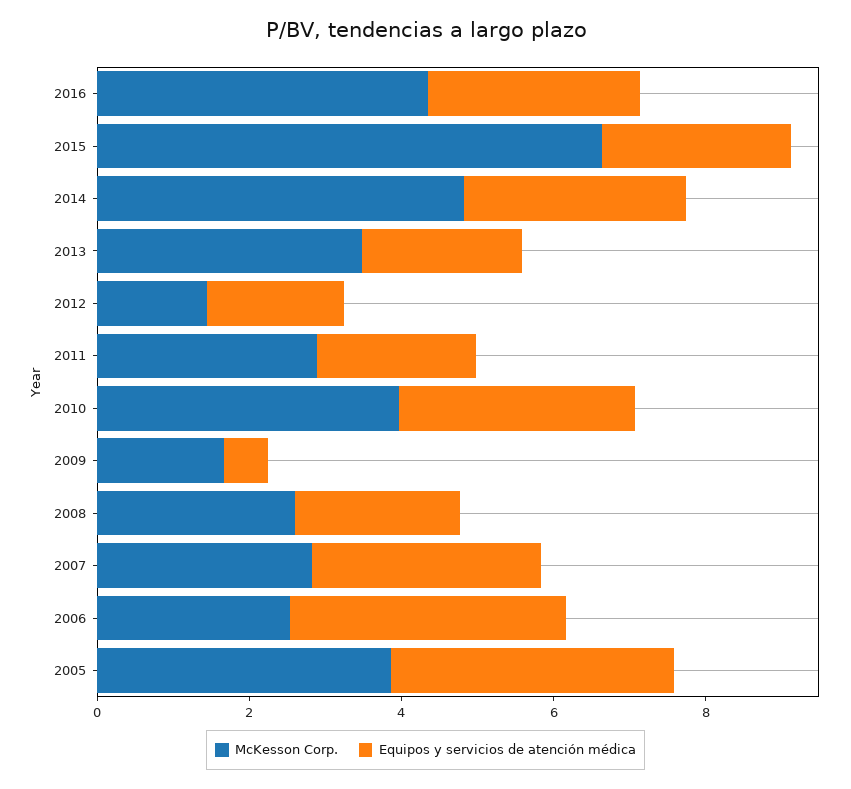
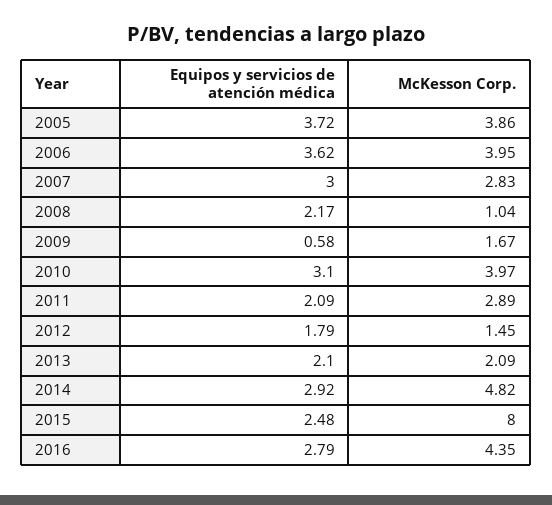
  {
    "McKesson Corp.": {
      "2016": 4.35,
-     "2015": 6.5,
+     "2015": 8,
      "2014": 4.82,
-     "2013": 3.5,
+     "2013": 2.09,
      "2012": 1.45,
      "2011": 2.89,
      "2010": 3.97,
      "2009": 1.67,
-     "2008": 2.5,
+     "2008": 1.04,
      "2007": 2.83,
-     "2006": 2.5,
+     "2006": 3.95,
      "2005": 3.86
    },
    "Equipos y servicios de atención médica": {
      "2016": 2.79,
      "2015": 2.48,
      "2014": 2.92,
      "2013": 2.1,
      "2012": 1.79,
      "2011": 2.09,
      "2010": 3.1,
      "2009": 0.58,
      "2008": 2.17,
      "2007": 3,
      "2006": 3.62,
      "2005": 3.72
    }
  }

